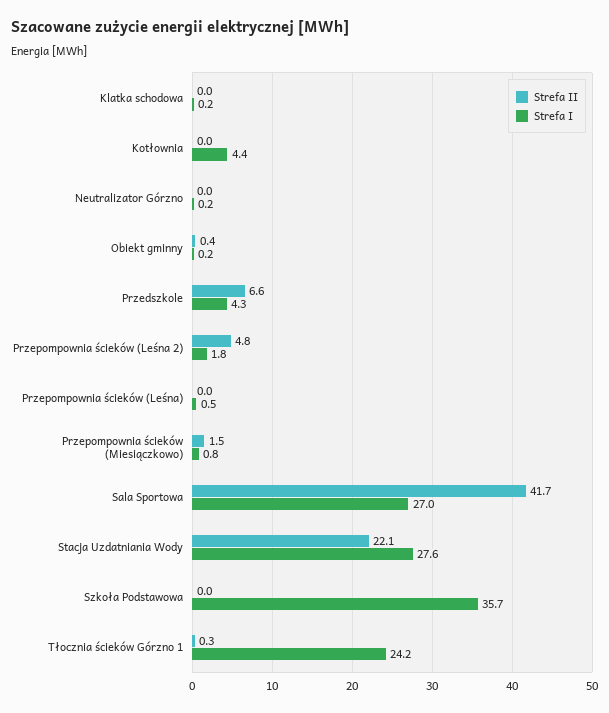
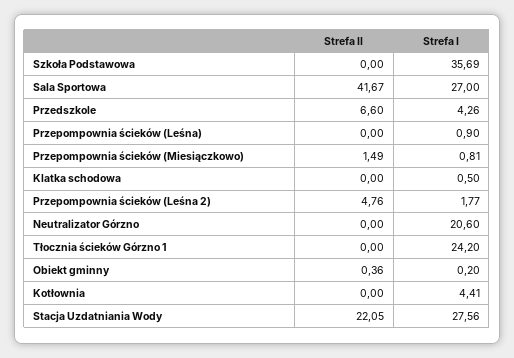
  {
    "Strefa II": {
      "Klatka schodowa": 0,
      "Kotłownia": 0,
      "Neutralizator Górzno": 0,
      "Obiekt gminny": 0.36,
      "Przedszkole": 6.6,
      "Przepompownia ścieków (Leśna 2)": 4.76,
      "Przepompownia ścieków (Leśna)": 0,
      "Przepompownia ścieków (Miesiączkowo)": 1.49,
      "Sala Sportowa": 41.67,
      "Stacja Uzdatniania Wody": 22.05,
      "Szkoła Podstawowa": 0,
-     "Tłocznia ścieków Górzno 1": 0.3
+     "Tłocznia ścieków Górzno 1": 0
    },
    "Strefa I": {
-     "Klatka schodowa": 0.2,
+     "Klatka schodowa": 0.5,
      "Kotłownia": 4.41,
-     "Neutralizator Górzno": 0.2,
+     "Neutralizator Górzno": 20.6,
      "Obiekt gminny": 0.2,
      "Przedszkole": 4.26,
      "Przepompownia ścieków (Leśna 2)": 1.77,
-     "Przepompownia ścieków (Leśna)": 0.5,
+     "Przepompownia ścieków (Leśna)": 0.9,
      "Przepompownia ścieków (Miesiączkowo)": 0.81,
      "Sala Sportowa": 27,
      "Stacja Uzdatniania Wody": 27.56,
      "Szkoła Podstawowa": 35.69,
      "Tłocznia ścieków Górzno 1": 24.2
    }
  }

